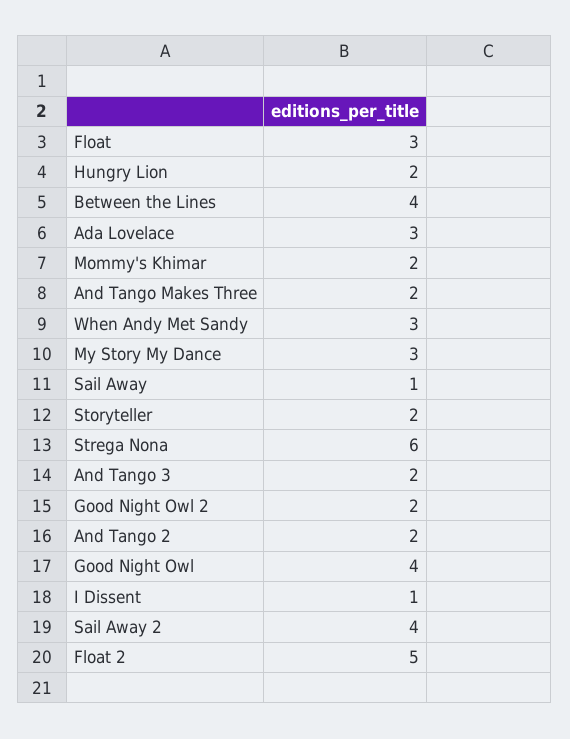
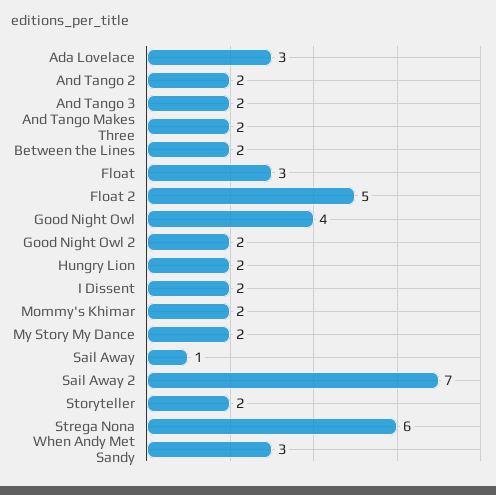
  {
    "Float": 3,
    "Hungry Lion": 2,
-   "Between the Lines": 4,
+   "Between the Lines": 2,
    "Ada Lovelace": 3,
    "Mommy's Khimar": 2,
    "And Tango Makes Three": 2,
    "When Andy Met Sandy": 3,
-   "My Story My Dance": 3,
+   "My Story My Dance": 2,
    "Sail Away": 1,
    "Storyteller": 2,
    "Strega Nona": 6,
    "And Tango 3": 2,
    "Good Night Owl 2": 2,
    "And Tango 2": 2,
    "Good Night Owl": 4,
-   "I Dissent": 1,
+   "I Dissent": 2,
-   "Sail Away 2": 4,
+   "Sail Away 2": 7,
    "Float 2": 5
  }

